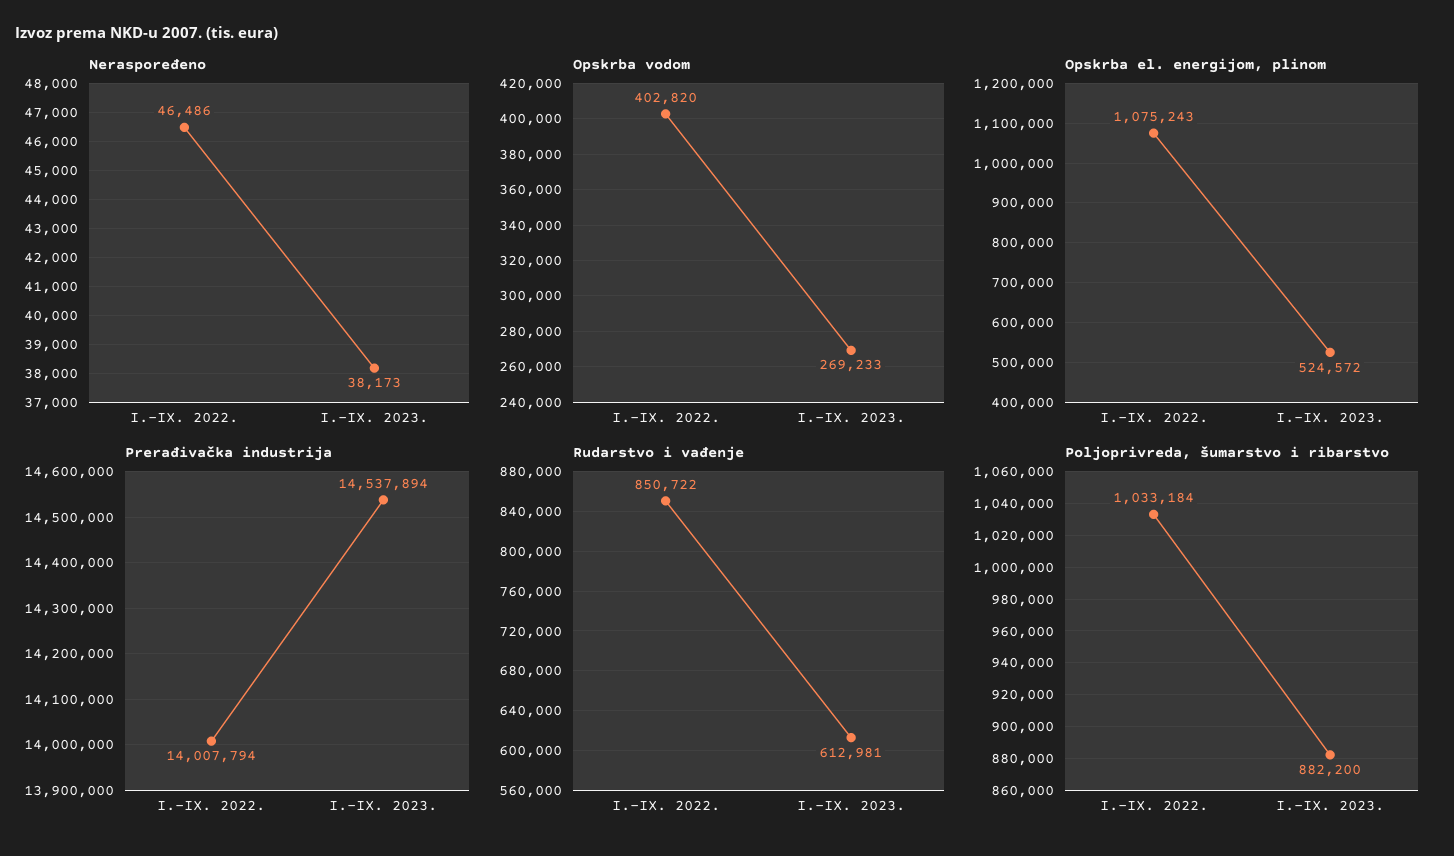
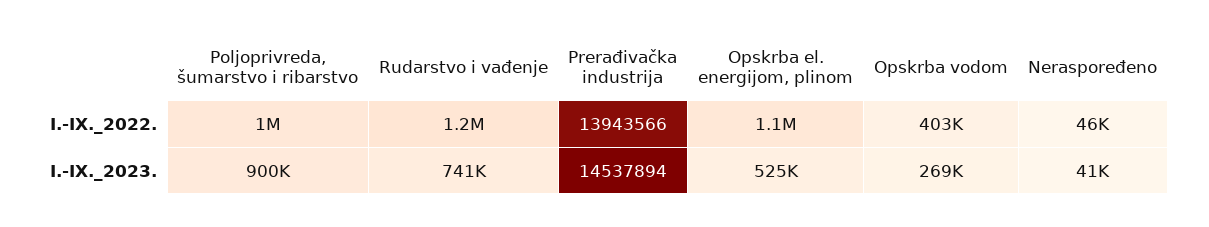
  {
    "Neraspoređeno": {
      "I.-IX. 2022.": 46486,
-     "I.-IX. 2023.": 38173
+     "I.-IX. 2023.": 41000
    },
    "Opskrba vodom": {
      "I.-IX. 2022.": 402820,
      "I.-IX. 2023.": 269233
    },
    "Opskrba el. energijom, plinom": {
      "I.-IX. 2022.": 1075243,
      "I.-IX. 2023.": 524572
    },
    "Prerađivačka industrija": {
-     "I.-IX. 2022.": 14007794,
+     "I.-IX. 2022.": 13943566,
      "I.-IX. 2023.": 14537894
    },
    "Rudarstvo i vađenje": {
-     "I.-IX. 2022.": 850722,
+     "I.-IX. 2022.": 1200000,
-     "I.-IX. 2023.": 612981
+     "I.-IX. 2023.": 741000
    },
    "Poljoprivreda, šumarstvo i ribarstvo": {
      "I.-IX. 2022.": 1033184,
-     "I.-IX. 2023.": 882200
+     "I.-IX. 2023.": 900000
    }
  }

